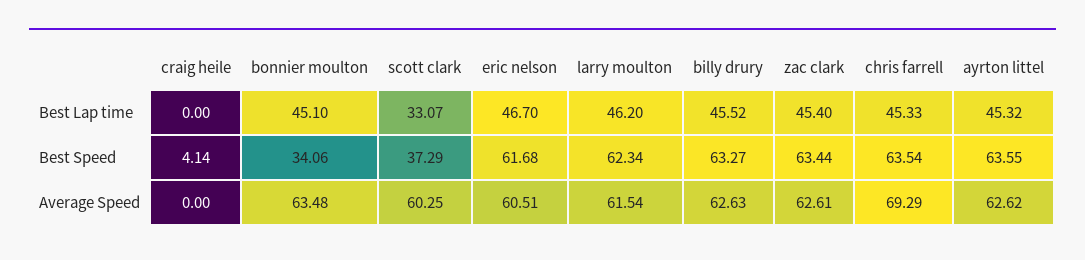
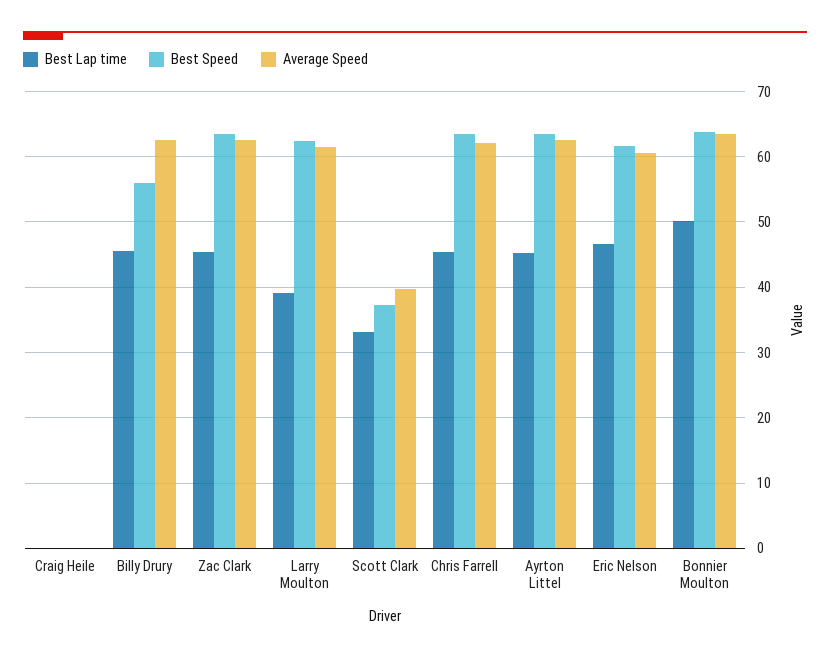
  {
    "Best Lap time": {
      "craig heile": 0,
-     "bonnier moulton": 45.1,
+     "bonnier moulton": 50,
      "scott clark": 33.07,
      "eric nelson": 46.7,
-     "larry moulton": 46.2,
+     "larry moulton": 39,
      "billy drury": 45.52,
      "zac clark": 45.4,
      "chris farrell": 45.33,
      "ayrton littel": 45.32
    },
    "Best Speed": {
-     "craig heile": 4.14,
+     "craig heile": 0,
-     "bonnier moulton": 34.06,
+     "bonnier moulton": 64,
      "scott clark": 37.29,
      "eric nelson": 61.68,
      "larry moulton": 62.34,
-     "billy drury": 63.27,
+     "billy drury": 56,
      "zac clark": 63.44,
      "chris farrell": 63.54,
      "ayrton littel": 63.55
    },
    "Average Speed": {
      "craig heile": 0,
      "bonnier moulton": 63.48,
-     "scott clark": 60.25,
+     "scott clark": 40,
      "eric nelson": 60.51,
      "larry moulton": 61.54,
      "billy drury": 62.63,
      "zac clark": 62.61,
-     "chris farrell": 69.29,
+     "chris farrell": 62,
      "ayrton littel": 62.62
    }
  }

